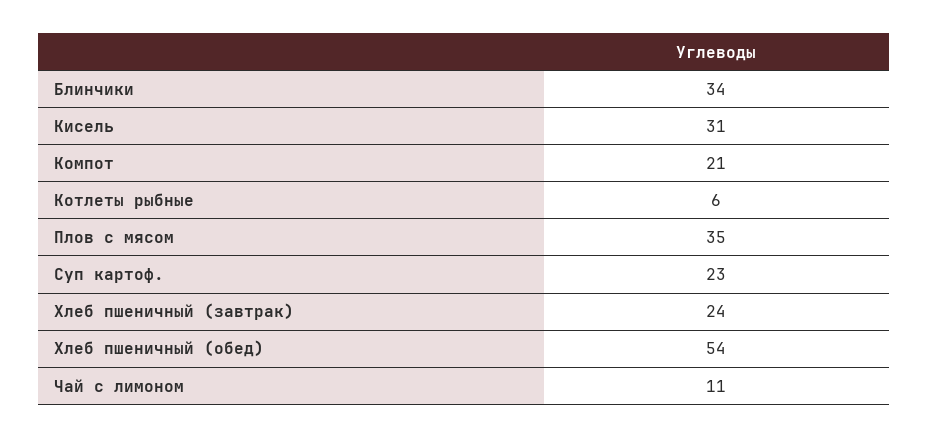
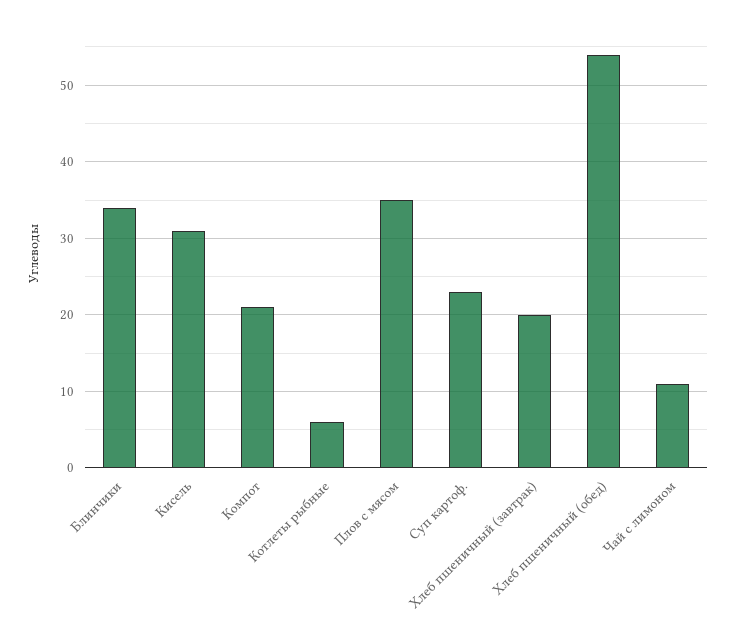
  {
    "Блинчики": 34,
    "Кисель": 31,
    "Компот": 21,
    "Котлеты рыбные": 6,
    "Плов с мясом": 35,
    "Суп картоф.": 23,
-   "Хлеб пшеничный (завтрак)": 24,
+   "Хлеб пшеничный (завтрак)": 20,
    "Хлеб пшеничный (обед)": 54,
    "Чай с лимоном": 11
  }

